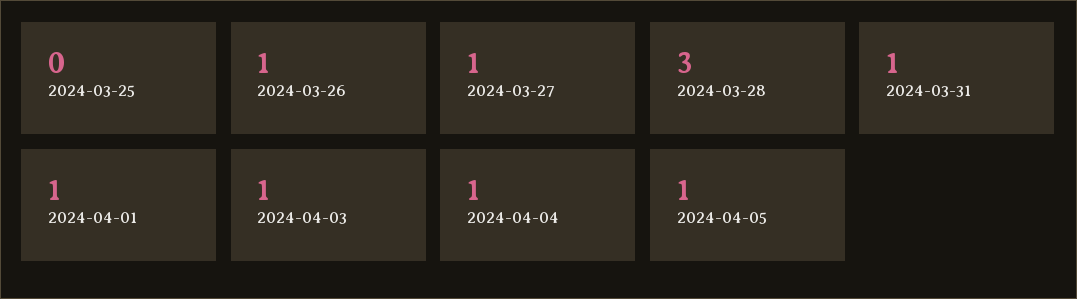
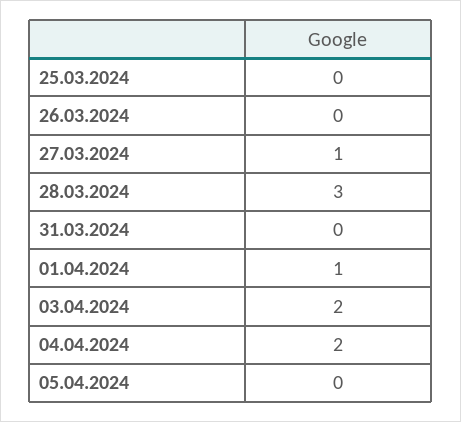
  {
    "2024-03-25": 0,
-   "2024-03-26": 1,
+   "2024-03-26": 0,
    "2024-03-27": 1,
    "2024-03-28": 3,
-   "2024-03-31": 1,
+   "2024-03-31": 0,
    "2024-04-01": 1,
-   "2024-04-03": 1,
+   "2024-04-03": 2,
-   "2024-04-04": 1,
+   "2024-04-04": 2,
-   "2024-04-05": 1
+   "2024-04-05": 0
  }

